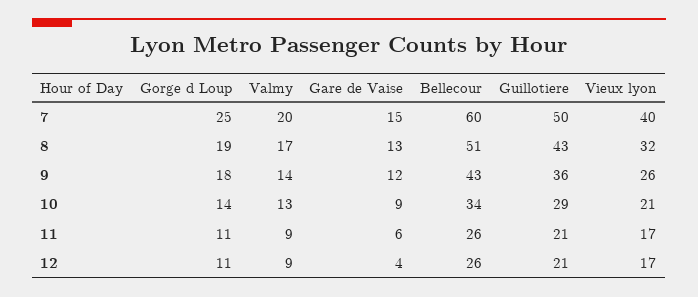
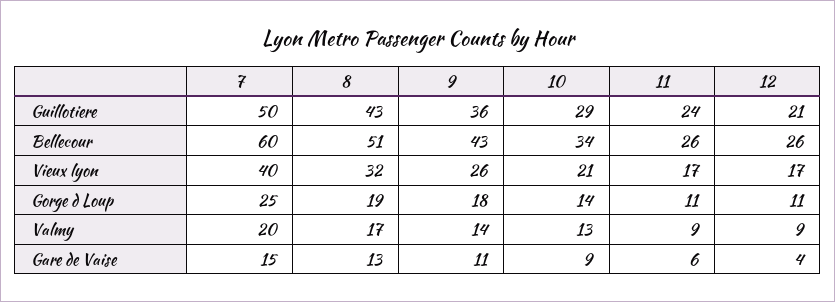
  {
    "Gorge d Loup": {
      "7": 25,
      "8": 19,
      "9": 18,
      "10": 14,
      "11": 11,
      "12": 11
    },
    "Valmy": {
      "7": 20,
      "8": 17,
      "9": 14,
      "10": 13,
      "11": 9,
      "12": 9
    },
    "Gare de Vaise": {
      "7": 15,
      "8": 13,
-     "9": 12,
+     "9": 11,
      "10": 9,
      "11": 6,
      "12": 4
    },
    "Bellecour": {
      "7": 60,
      "8": 51,
      "9": 43,
      "10": 34,
      "11": 26,
      "12": 26
    },
    "Guillotiere": {
      "7": 50,
      "8": 43,
      "9": 36,
      "10": 29,
-     "11": 21,
+     "11": 24,
      "12": 21
    },
    "Vieux lyon": {
      "7": 40,
      "8": 32,
      "9": 26,
      "10": 21,
      "11": 17,
      "12": 17
    }
  }

